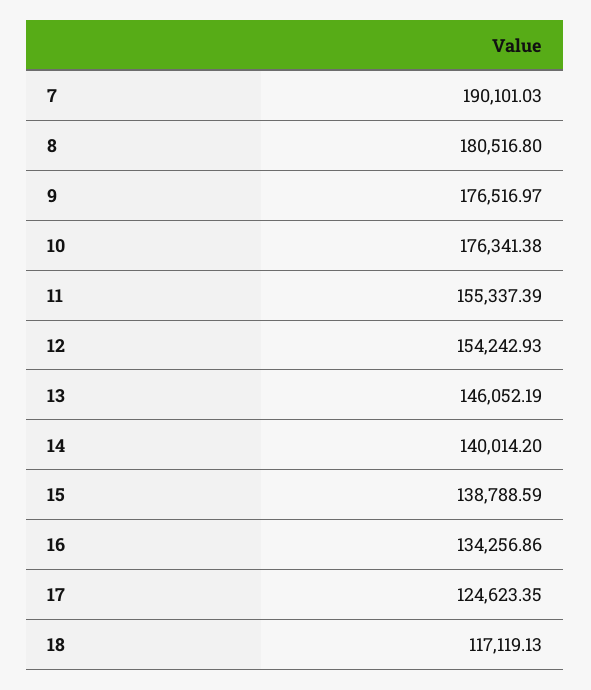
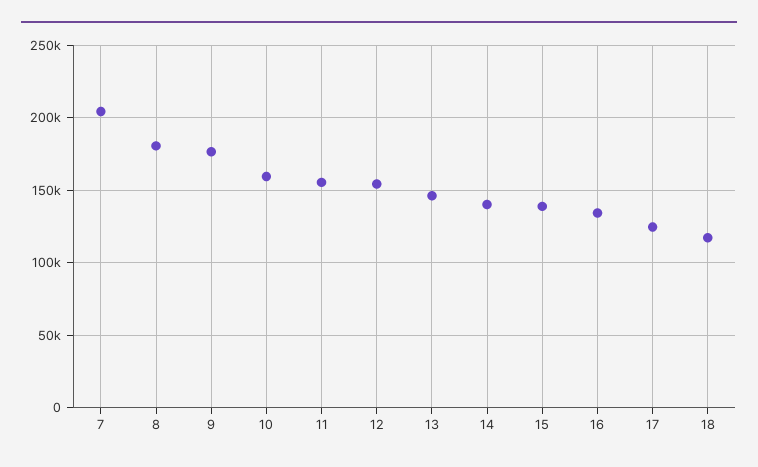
  {
-   "7": 190101.03,
+   "7": 205000,
    "8": 180516.8,
    "9": 176516.97,
-   "10": 176341.38,
+   "10": 160000,
    "11": 155337.39,
    "12": 154242.93,
    "13": 146052.19,
    "14": 140014.2,
    "15": 138788.59,
    "16": 134256.86,
    "17": 124623.35,
    "18": 117119.13
  }

